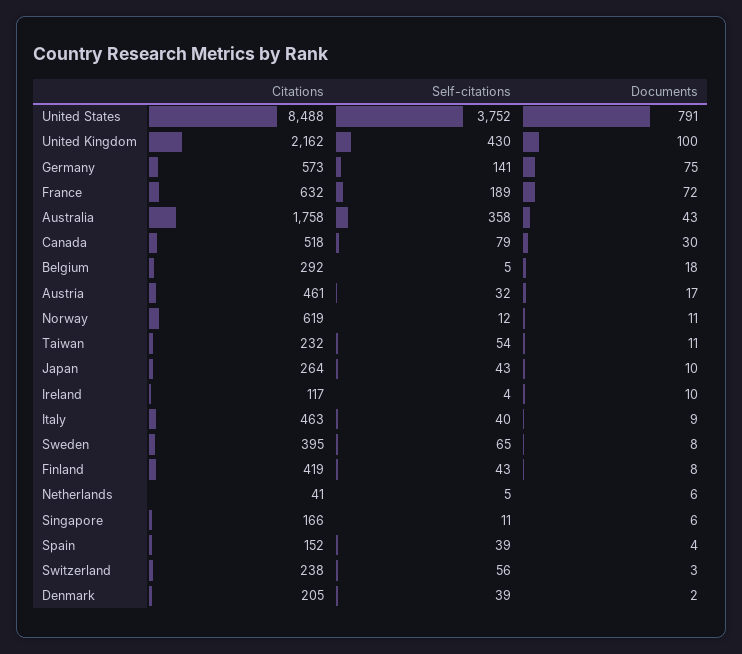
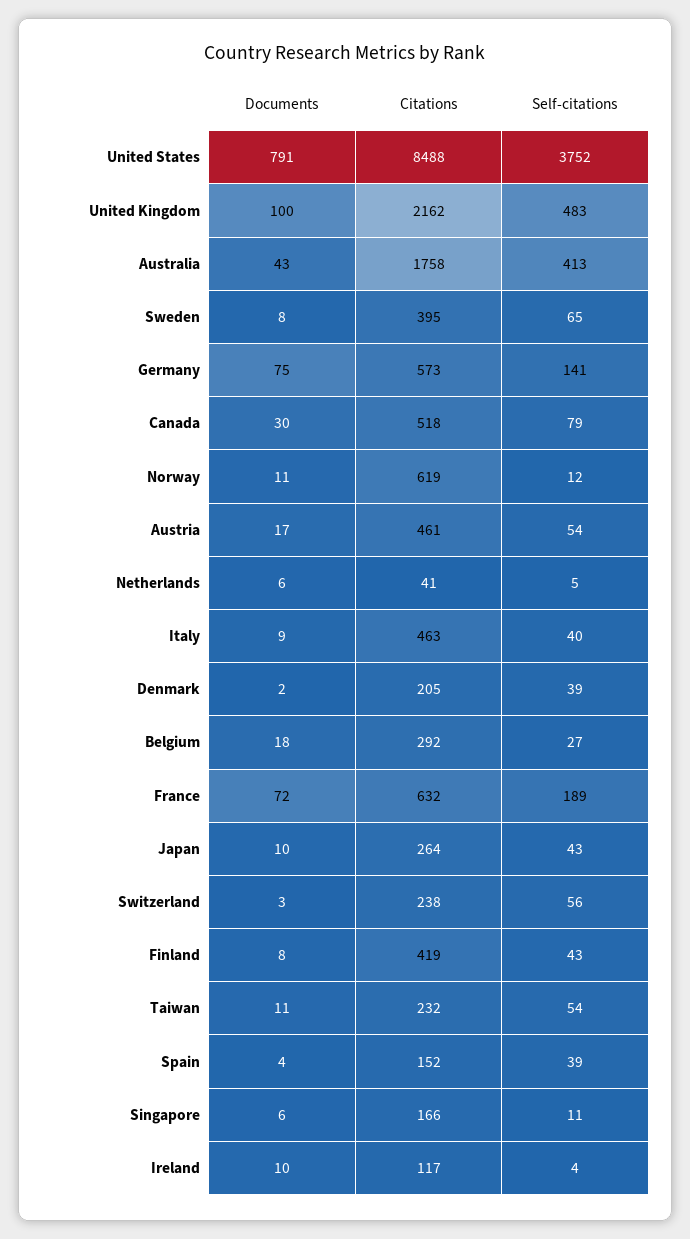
  {
    "Citations": {
      "United States": 8488,
      "United Kingdom": 2162,
      "Germany": 573,
      "France": 632,
      "Australia": 1758,
      "Canada": 518,
      "Belgium": 292,
      "Austria": 461,
      "Norway": 619,
      "Taiwan": 232,
      "Japan": 264,
      "Ireland": 117,
      "Italy": 463,
      "Sweden": 395,
      "Finland": 419,
      "Netherlands": 41,
      "Singapore": 166,
      "Spain": 152,
      "Switzerland": 238,
      "Denmark": 205
    },
    "Self-citations": {
      "United States": 3752,
-     "United Kingdom": 430,
+     "United Kingdom": 483,
      "Germany": 141,
      "France": 189,
-     "Australia": 358,
+     "Australia": 413,
      "Canada": 79,
-     "Belgium": 5,
+     "Belgium": 27,
-     "Austria": 32,
+     "Austria": 54,
      "Norway": 12,
      "Taiwan": 54,
      "Japan": 43,
      "Ireland": 4,
      "Italy": 40,
      "Sweden": 65,
      "Finland": 43,
      "Netherlands": 5,
      "Singapore": 11,
      "Spain": 39,
      "Switzerland": 56,
      "Denmark": 39
    },
    "Documents": {
      "United States": 791,
      "United Kingdom": 100,
      "Germany": 75,
      "France": 72,
      "Australia": 43,
      "Canada": 30,
      "Belgium": 18,
      "Austria": 17,
      "Norway": 11,
      "Taiwan": 11,
      "Japan": 10,
      "Ireland": 10,
      "Italy": 9,
      "Sweden": 8,
      "Finland": 8,
      "Netherlands": 6,
      "Singapore": 6,
      "Spain": 4,
      "Switzerland": 3,
      "Denmark": 2
    }
  }

